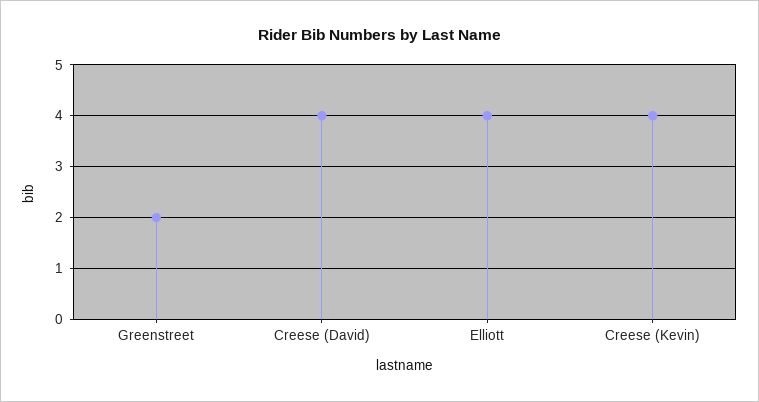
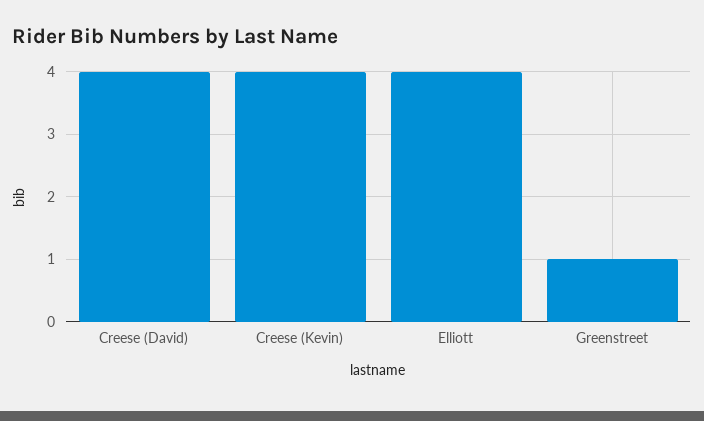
  {
-   "Greenstreet": 2,
+   "Greenstreet": 1,
    "Creese (David)": 4,
    "Elliott": 4,
    "Creese (Kevin)": 4
  }

